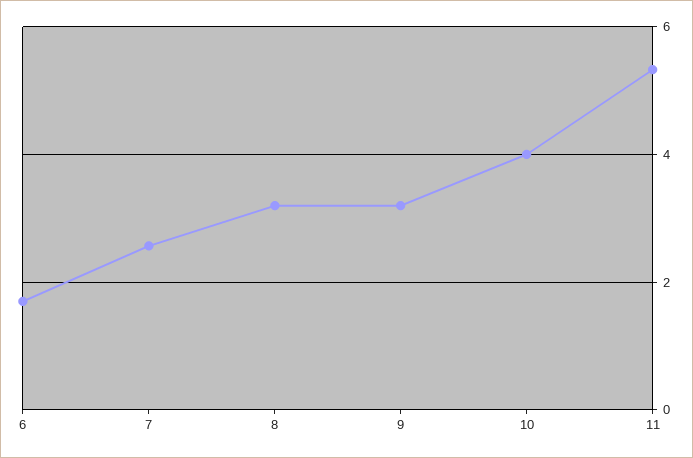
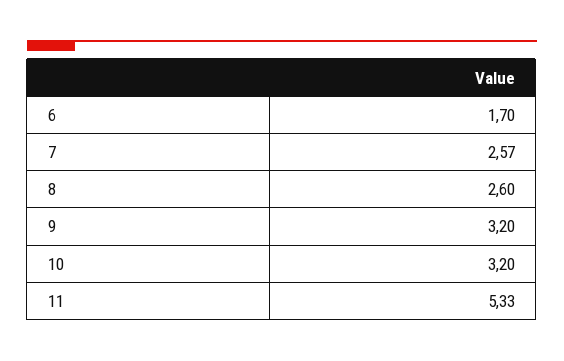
  {
    "6": 1.7,
    "7": 2.57,
-   "8": 3.2,
+   "8": 2.6,
    "9": 3.2,
-   "10": 4,
+   "10": 3.2,
    "11": 5.33
  }

